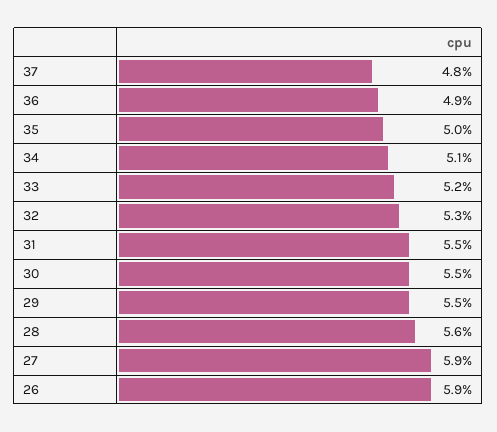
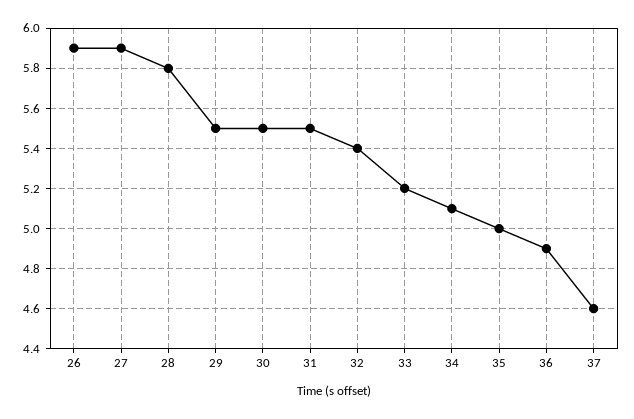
  {
-   "37": 4.8,
+   "37": 4.6,
    "36": 4.9,
    "35": 5,
    "34": 5.1,
    "33": 5.2,
-   "32": 5.3,
+   "32": 5.4,
    "31": 5.5,
    "30": 5.5,
    "29": 5.5,
-   "28": 5.6,
+   "28": 5.8,
    "27": 5.9,
    "26": 5.9
  }

